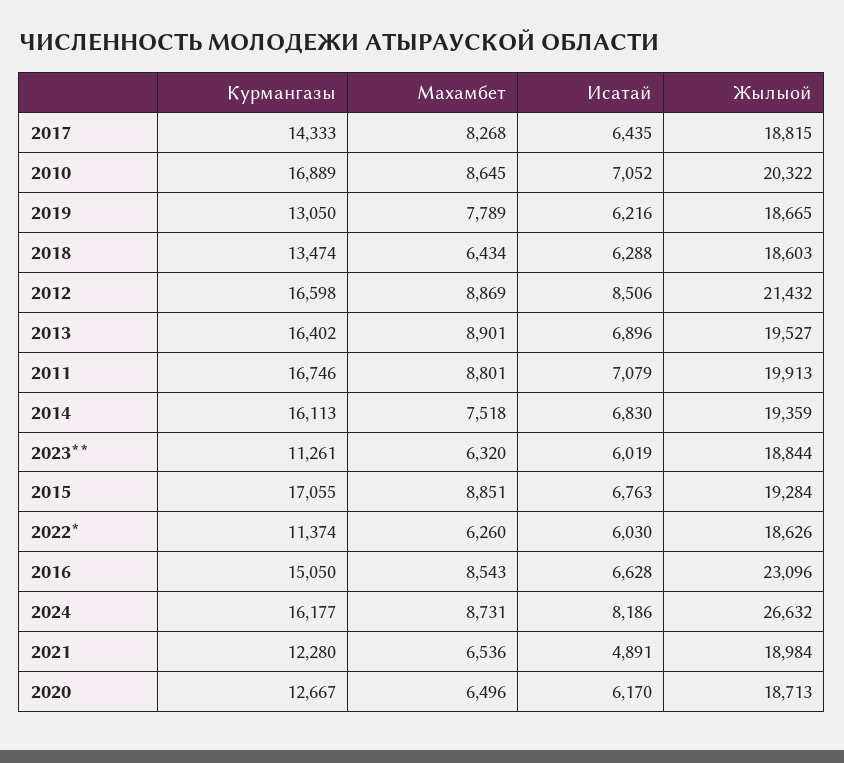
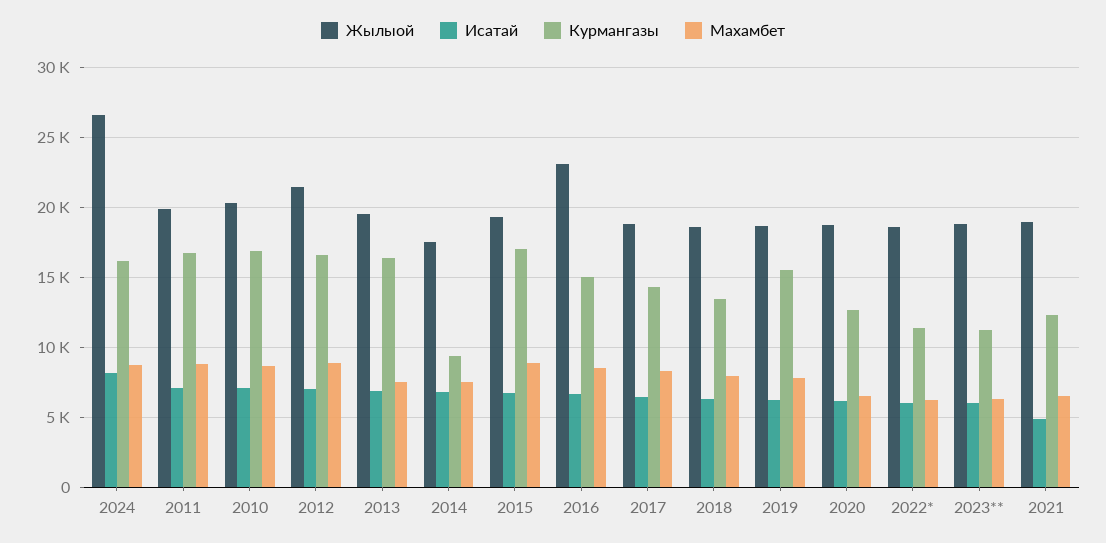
  {
    "Курмангазы": {
      "2017": 14333,
      "2010": 16889,
-     "2019": 13050,
+     "2019": 15500,
      "2018": 13474,
      "2012": 16598,
      "2013": 16402,
      "2011": 16746,
-     "2014": 16113,
+     "2014": 9500,
      "2023**": 11261,
      "2015": 17055,
      "2022*": 11374,
      "2016": 15050,
      "2024": 16177,
      "2021": 12280,
      "2020": 12667
    },
    "Махамбет": {
      "2017": 8268,
      "2010": 8645,
      "2019": 7789,
-     "2018": 6434,
+     "2018": 8000,
      "2012": 8869,
-     "2013": 8901,
+     "2013": 7500,
      "2011": 8801,
      "2014": 7518,
      "2023**": 6320,
      "2015": 8851,
      "2022*": 6260,
      "2016": 8543,
      "2024": 8731,
      "2021": 6536,
      "2020": 6496
    },
    "Исатай": {
      "2017": 6435,
      "2010": 7052,
      "2019": 6216,
      "2018": 6288,
-     "2012": 8506,
+     "2012": 7000,
      "2013": 6896,
      "2011": 7079,
      "2014": 6830,
      "2023**": 6019,
      "2015": 6763,
      "2022*": 6030,
      "2016": 6628,
      "2024": 8186,
      "2021": 4891,
      "2020": 6170
    },
    "Жылыой": {
      "2017": 18815,
      "2010": 20322,
      "2019": 18665,
      "2018": 18603,
      "2012": 21432,
      "2013": 19527,
      "2011": 19913,
-     "2014": 19359,
+     "2014": 17500,
      "2023**": 18844,
      "2015": 19284,
      "2022*": 18626,
      "2016": 23096,
      "2024": 26632,
      "2021": 18984,
      "2020": 18713
    }
  }

